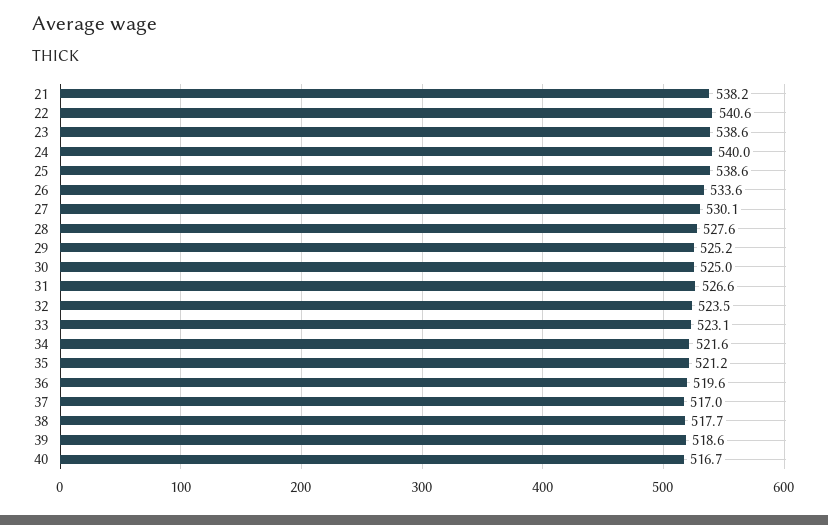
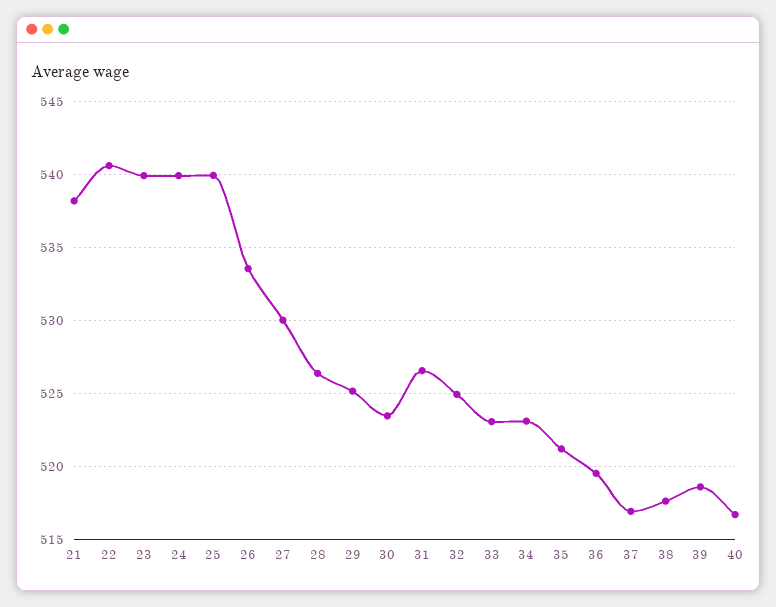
  {
    "21": 538.2,
    "22": 540.6,
-   "23": 538.6,
+   "23": 540,
    "24": 540,
-   "25": 538.6,
+   "25": 540,
    "26": 533.6,
    "27": 530.1,
-   "28": 527.6,
+   "28": 526.5,
    "29": 525.2,
-   "30": 525,
+   "30": 523.5,
    "31": 526.6,
-   "32": 523.5,
+   "32": 525,
    "33": 523.1,
-   "34": 521.6,
+   "34": 523,
    "35": 521.2,
    "36": 519.6,
    "37": 517,
    "38": 517.7,
    "39": 518.6,
    "40": 516.7
  }

